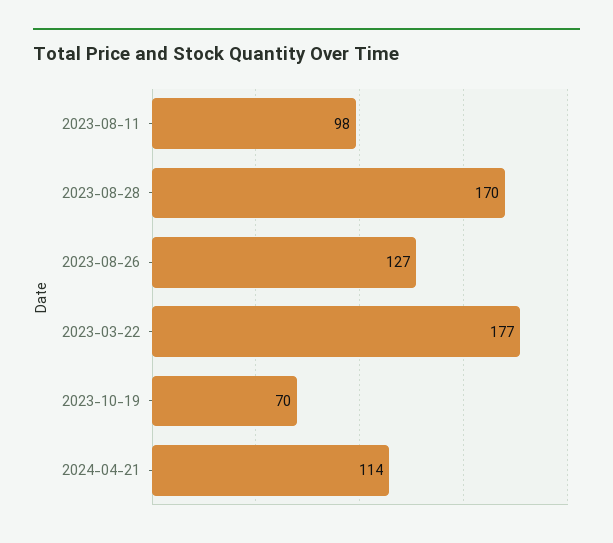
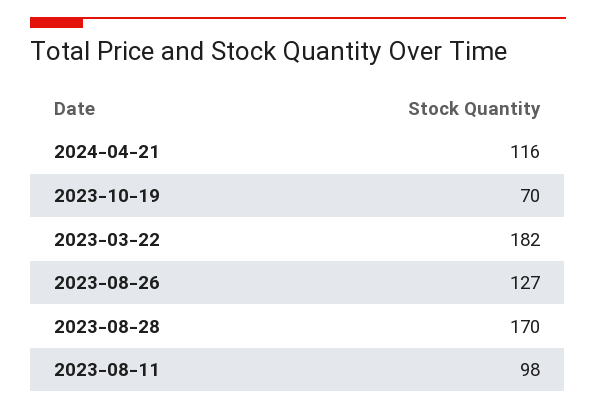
  {
    "2023-08-11": 98,
    "2023-08-28": 170,
    "2023-08-26": 127,
-   "2023-03-22": 177,
+   "2023-03-22": 182,
    "2023-10-19": 70,
-   "2024-04-21": 114
+   "2024-04-21": 116
  }

